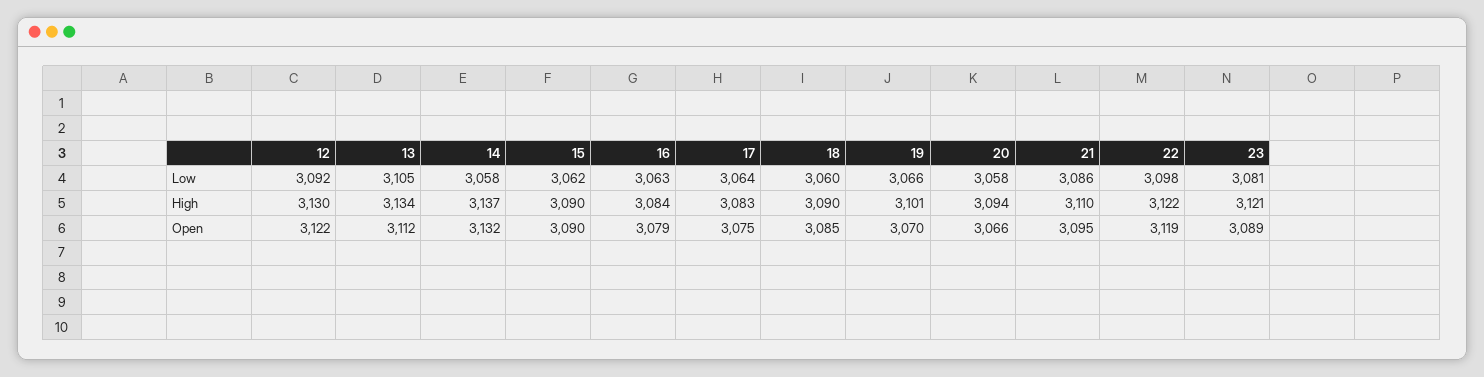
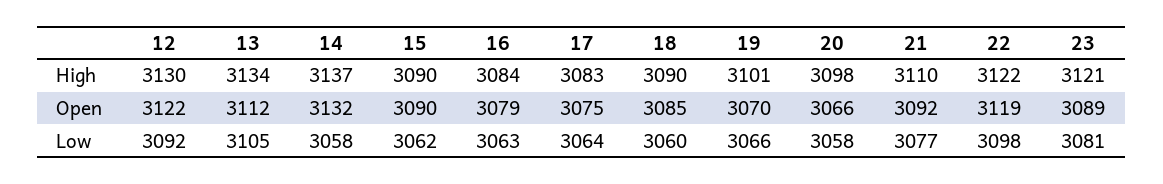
  {
    "12": {
      "Low": 3092,
      "High": 3130,
      "Open": 3122
    },
    "13": {
      "Low": 3105,
      "High": 3134,
      "Open": 3112
    },
    "14": {
      "Low": 3058,
      "High": 3137,
      "Open": 3132
    },
    "15": {
      "Low": 3062,
      "High": 3090,
      "Open": 3090
    },
    "16": {
      "Low": 3063,
      "High": 3084,
      "Open": 3079
    },
    "17": {
      "Low": 3064,
      "High": 3083,
      "Open": 3075
    },
    "18": {
      "Low": 3060,
      "High": 3090,
      "Open": 3085
    },
    "19": {
      "Low": 3066,
      "High": 3101,
      "Open": 3070
    },
    "20": {
      "Low": 3058,
-     "High": 3094,
+     "High": 3098,
      "Open": 3066
    },
    "21": {
-     "Low": 3086,
+     "Low": 3077,
      "High": 3110,
-     "Open": 3095
+     "Open": 3092
    },
    "22": {
      "Low": 3098,
      "High": 3122,
      "Open": 3119
    },
    "23": {
      "Low": 3081,
      "High": 3121,
      "Open": 3089
    }
  }

